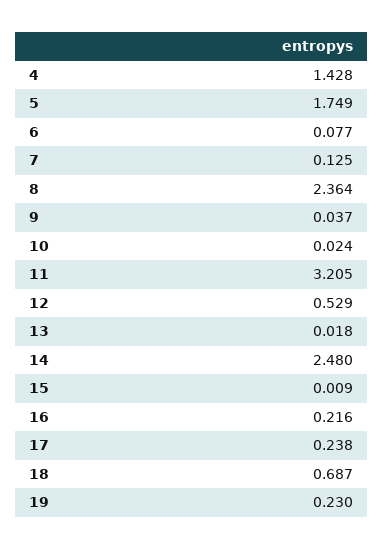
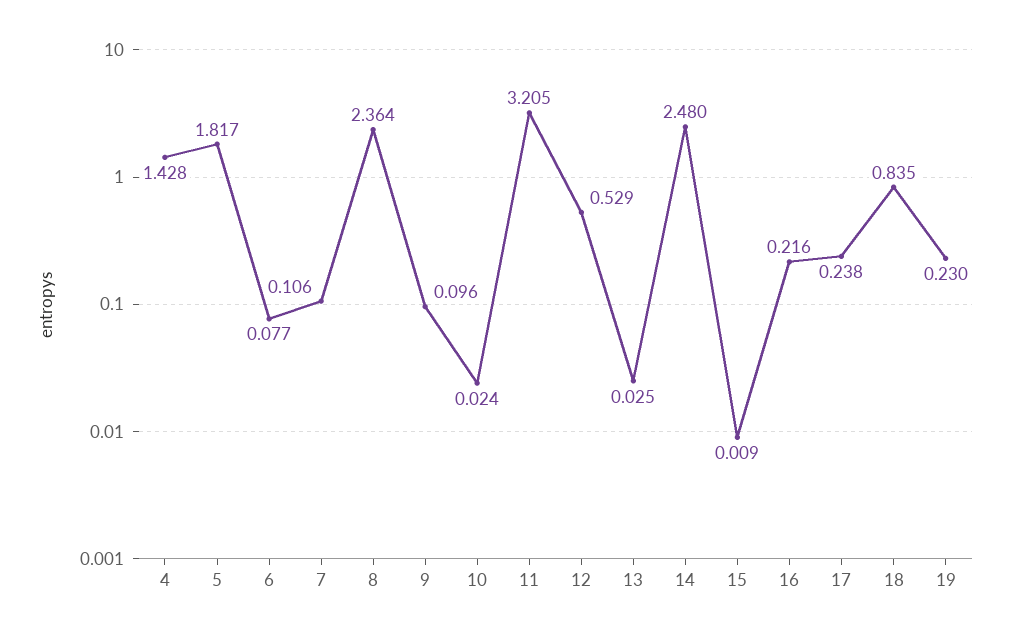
  {
    "4": 1.428,
-   "5": 1.749,
+   "5": 1.817,
    "6": 0.077,
-   "7": 0.125,
+   "7": 0.106,
    "8": 2.364,
-   "9": 0.037,
+   "9": 0.096,
    "10": 0.024,
    "11": 3.205,
    "12": 0.529,
-   "13": 0.018,
+   "13": 0.025,
    "14": 2.48,
    "15": 0.009,
    "16": 0.216,
    "17": 0.238,
-   "18": 0.687,
+   "18": 0.835,
    "19": 0.23
  }

